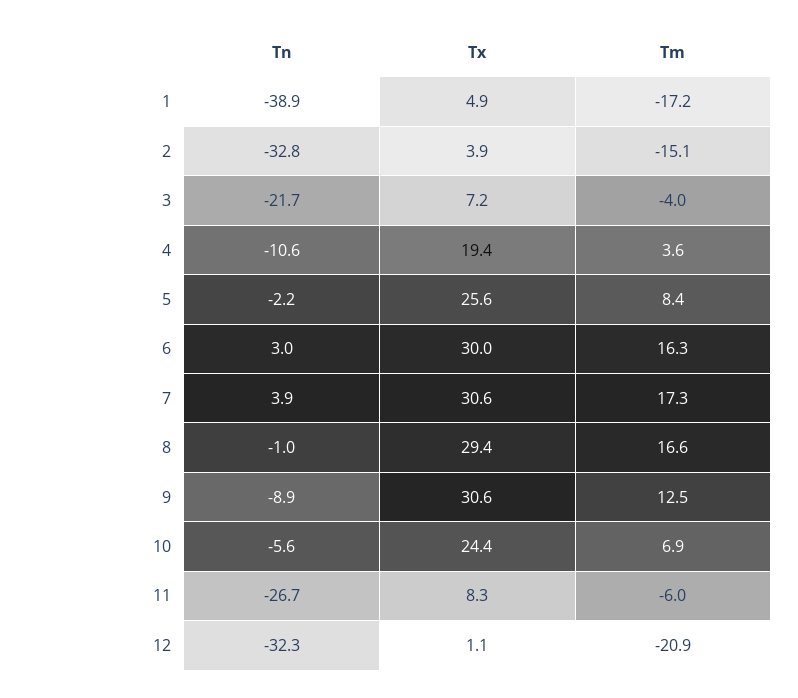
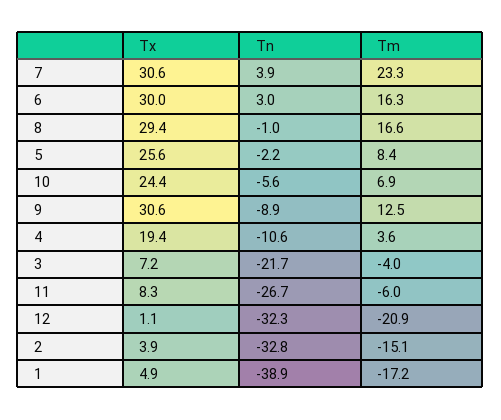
  {
    "Tn": {
      "1": -38.9,
      "2": -32.8,
      "3": -21.7,
      "4": -10.6,
      "5": -2.2,
      "6": 3,
      "7": 3.9,
      "8": -1,
      "9": -8.9,
      "10": -5.6,
      "11": -26.7,
      "12": -32.3
    },
    "Tx": {
      "1": 4.9,
      "2": 3.9,
      "3": 7.2,
      "4": 19.4,
      "5": 25.6,
      "6": 30,
      "7": 30.6,
      "8": 29.4,
      "9": 30.6,
      "10": 24.4,
      "11": 8.3,
      "12": 1.1
    },
    "Tm": {
      "1": -17.2,
      "2": -15.1,
      "3": -4,
      "4": 3.6,
      "5": 8.4,
      "6": 16.3,
-     "7": 17.3,
+     "7": 23.3,
      "8": 16.6,
      "9": 12.5,
      "10": 6.9,
      "11": -6,
      "12": -20.9
    }
  }

